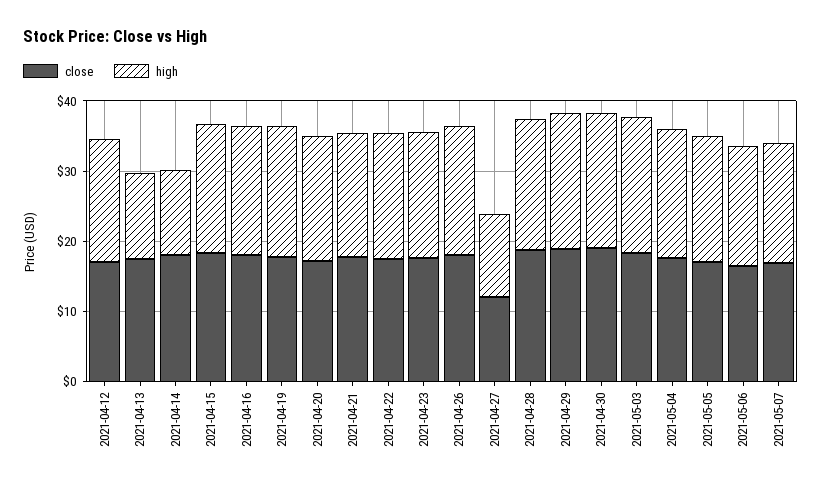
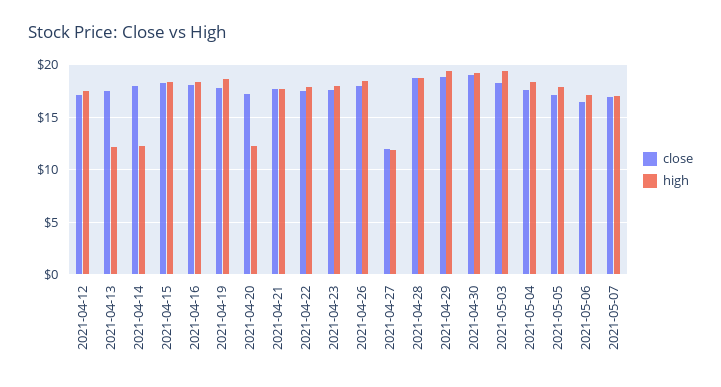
  {
    "close": {
      "2021-04-12": 17,
      "2021-04-13": 18,
      "2021-04-14": 18,
      "2021-04-15": 18,
      "2021-04-16": 18,
      "2021-04-19": 18,
      "2021-04-20": 17,
      "2021-04-21": 18,
      "2021-04-22": 18,
      "2021-04-23": 18,
      "2021-04-26": 18,
      "2021-04-27": 12,
      "2021-04-28": 19,
      "2021-04-29": 19,
      "2021-04-30": 19,
      "2021-05-03": 18,
      "2021-05-04": 18,
      "2021-05-05": 17,
      "2021-05-06": 17,
      "2021-05-07": 17
    },
    "high": {
      "2021-04-12": 17,
      "2021-04-13": 12,
      "2021-04-14": 12,
      "2021-04-15": 18,
      "2021-04-16": 18,
      "2021-04-19": 19,
-     "2021-04-20": 18,
+     "2021-04-20": 12,
      "2021-04-21": 18,
      "2021-04-22": 18,
      "2021-04-23": 18,
      "2021-04-26": 18,
      "2021-04-27": 12,
      "2021-04-28": 19,
      "2021-04-29": 19,
      "2021-04-30": 19,
      "2021-05-03": 19,
      "2021-05-04": 18,
      "2021-05-05": 18,
      "2021-05-06": 17,
      "2021-05-07": 17
    }
  }

